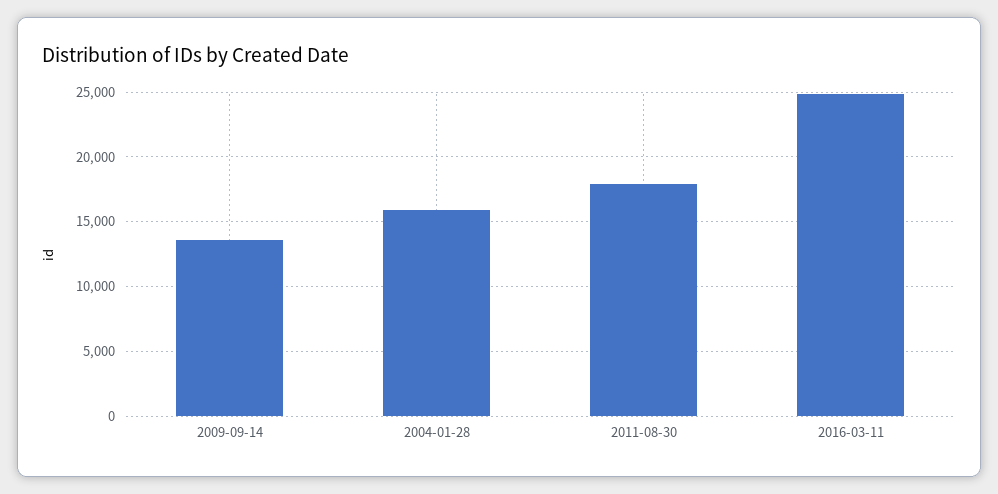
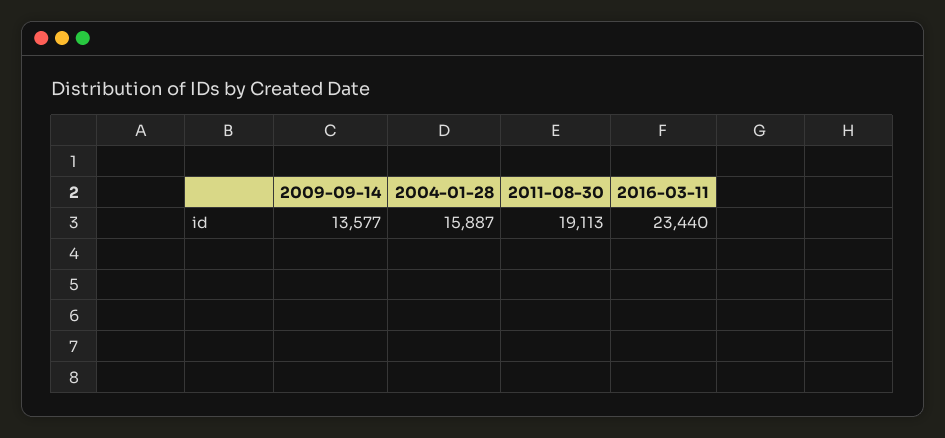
  {
    "2009-09-14": 13577,
    "2004-01-28": 15887,
-   "2011-08-30": 18000,
+   "2011-08-30": 19113,
-   "2016-03-11": 25000
+   "2016-03-11": 23440
  }

